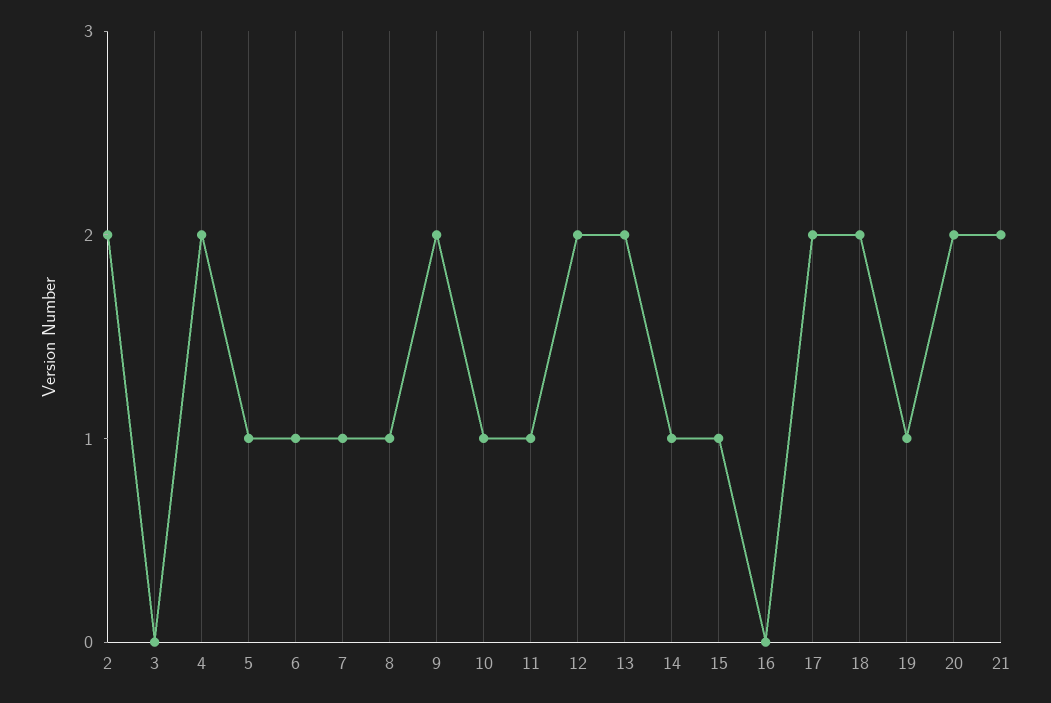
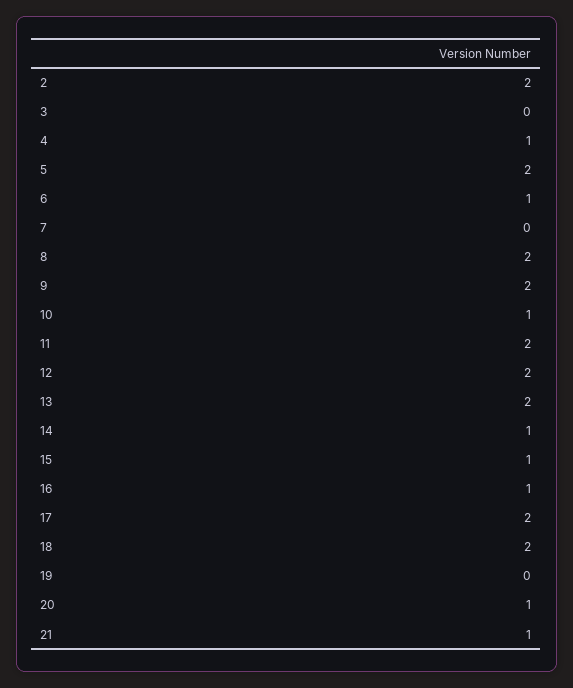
  {
    "2": 2,
    "3": 0,
-   "4": 2,
+   "4": 1,
-   "5": 1,
+   "5": 2,
    "6": 1,
-   "7": 1,
+   "7": 0,
-   "8": 1,
+   "8": 2,
    "9": 2,
    "10": 1,
-   "11": 1,
+   "11": 2,
    "12": 2,
    "13": 2,
    "14": 1,
    "15": 1,
-   "16": 0,
+   "16": 1,
    "17": 2,
    "18": 2,
-   "19": 1,
+   "19": 0,
-   "20": 2,
+   "20": 1,
-   "21": 2
+   "21": 1
  }

